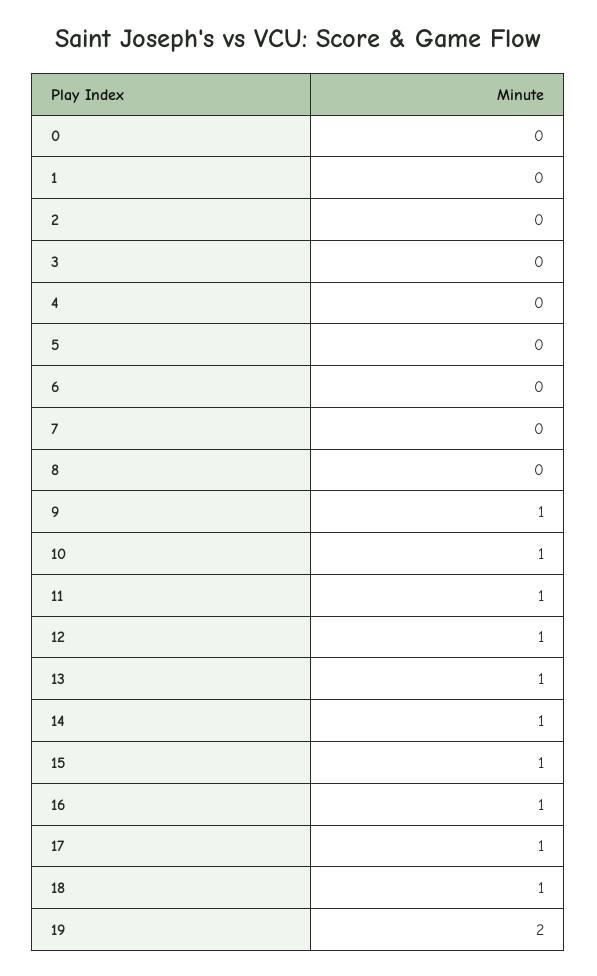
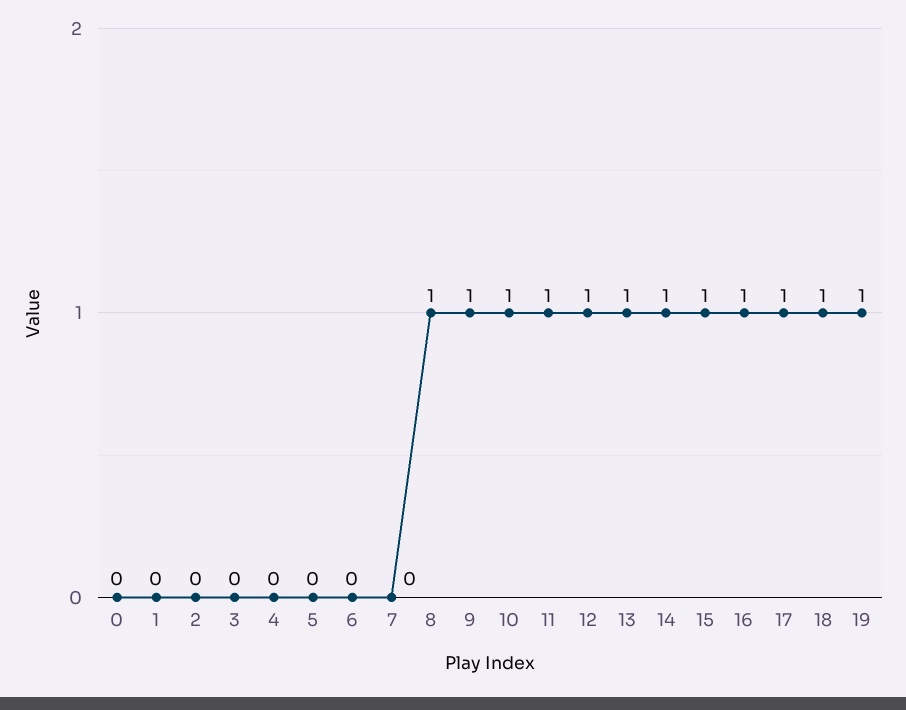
  {
    "0": 0,
    "1": 0,
    "2": 0,
    "3": 0,
    "4": 0,
    "5": 0,
    "6": 0,
    "7": 0,
-   "8": 0,
+   "8": 1,
    "9": 1,
    "10": 1,
    "11": 1,
    "12": 1,
    "13": 1,
    "14": 1,
    "15": 1,
    "16": 1,
    "17": 1,
    "18": 1,
-   "19": 2
+   "19": 1
  }

